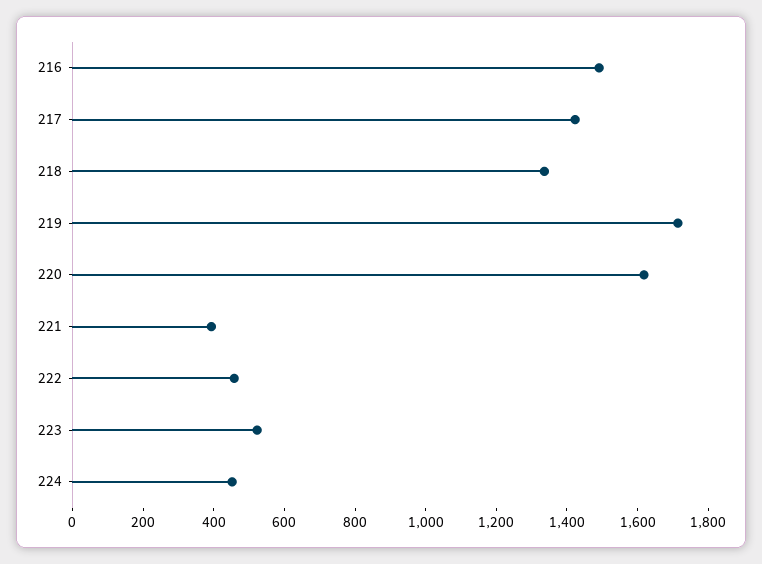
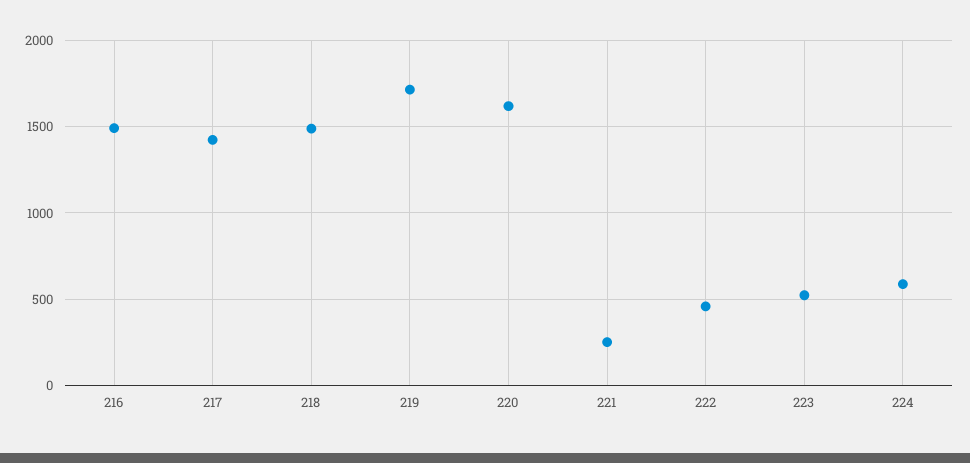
  {
    "216": 1500,
    "217": 1400,
-   "218": 1350,
+   "218": 1500,
    "219": 1700,
    "220": 1600,
-   "221": 400,
+   "221": 250,
    "222": 450,
    "223": 500,
-   "224": 450
+   "224": 600
  }

